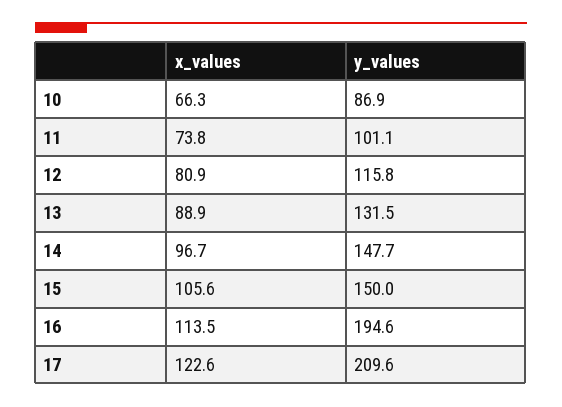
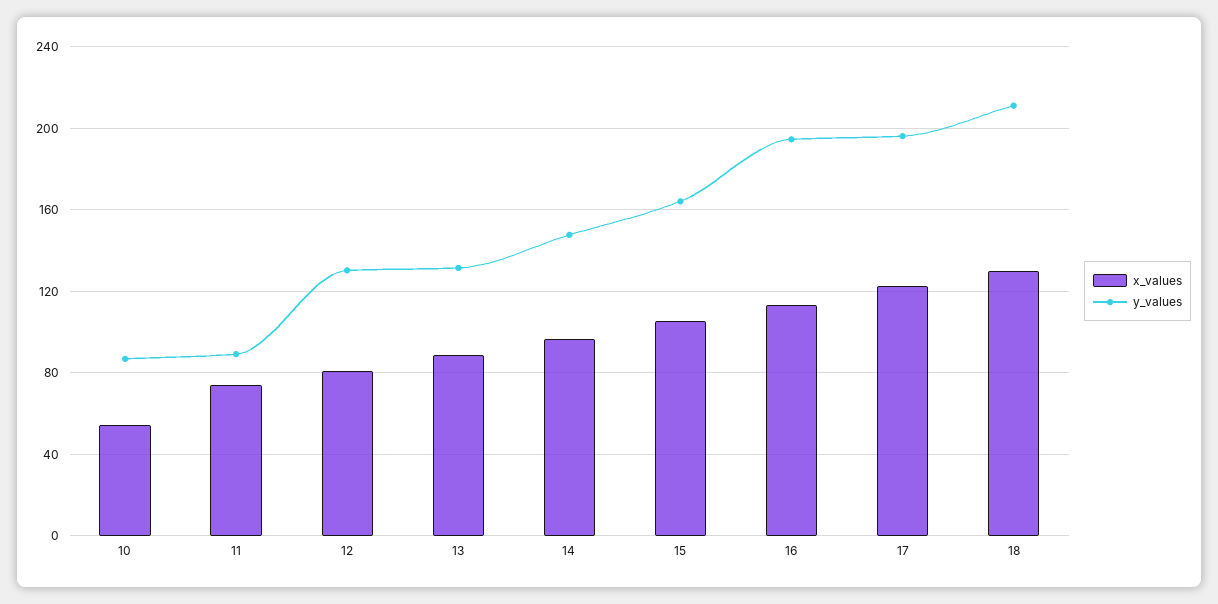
  {
    "x_values": {
-     "10": 66.3,
+     "10": 55,
      "11": 73.8,
      "12": 80.9,
      "13": 88.9,
      "14": 96.7,
      "15": 105.6,
      "16": 113.5,
-     "17": 122.6
+     "17": 122.6,
+     "18": 130
    },
    "y_values": {
      "10": 86.9,
-     "11": 101.1,
+     "11": 90,
-     "12": 115.8,
+     "12": 130,
      "13": 131.5,
      "14": 147.7,
-     "15": 150,
+     "15": 165,
      "16": 194.6,
-     "17": 209.6
+     "17": 195,
+     "18": 210
    }
  }

